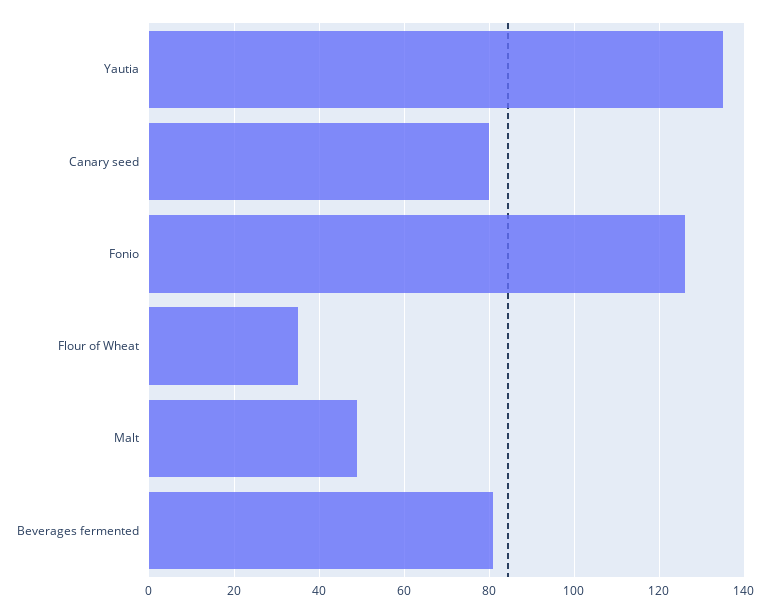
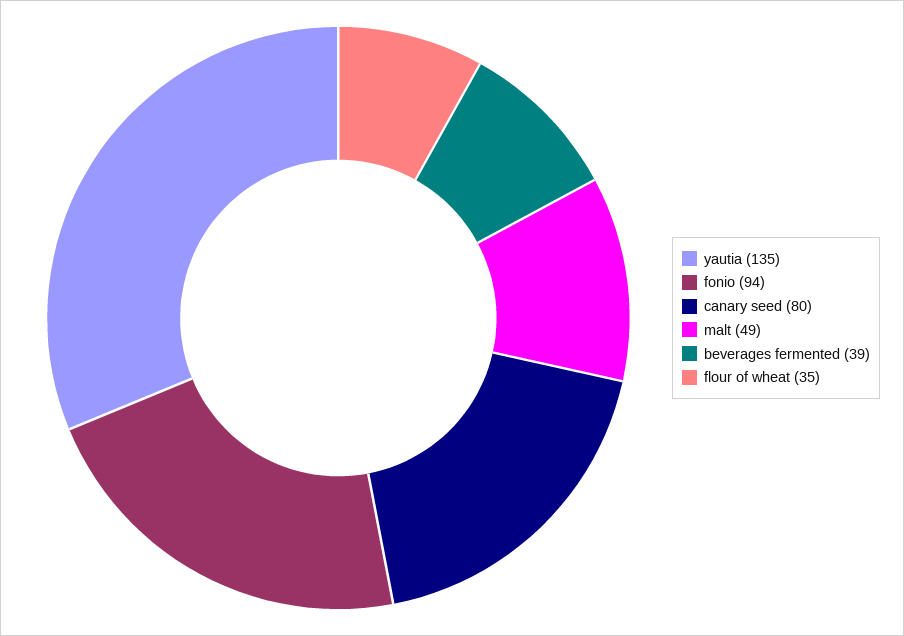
  {
    "Yautia": 135,
    "Canary seed": 80,
-   "Fonio": 125,
+   "Fonio": 94,
    "Flour of Wheat": 35,
    "Malt": 49,
-   "Beverages fermented": 80
+   "Beverages fermented": 39
  }

